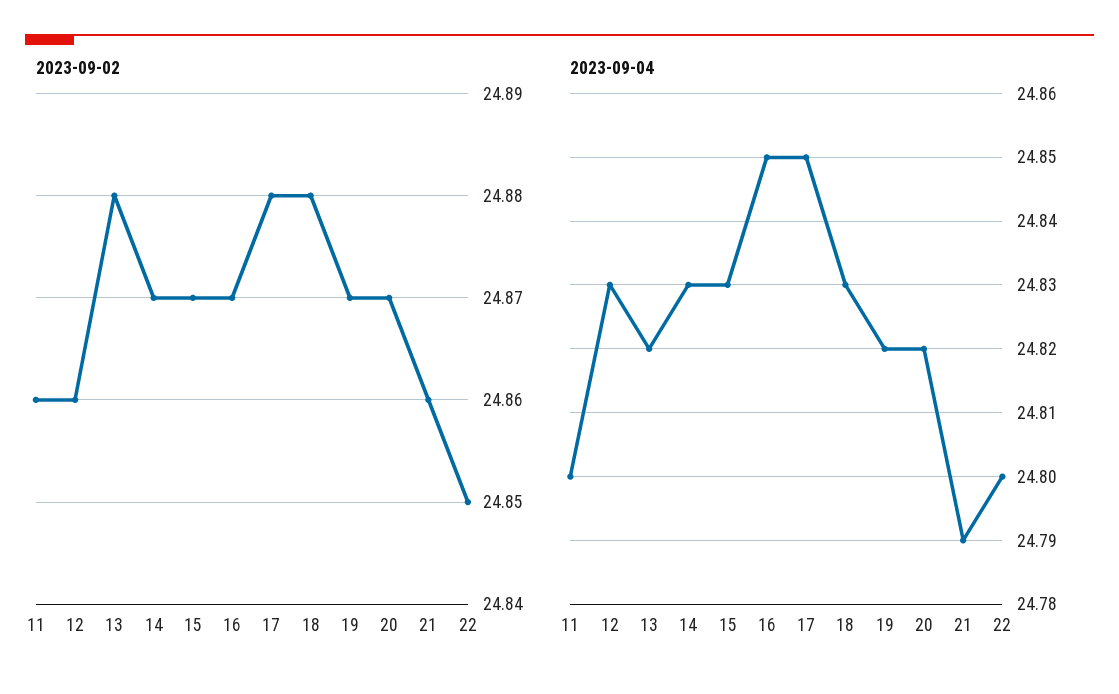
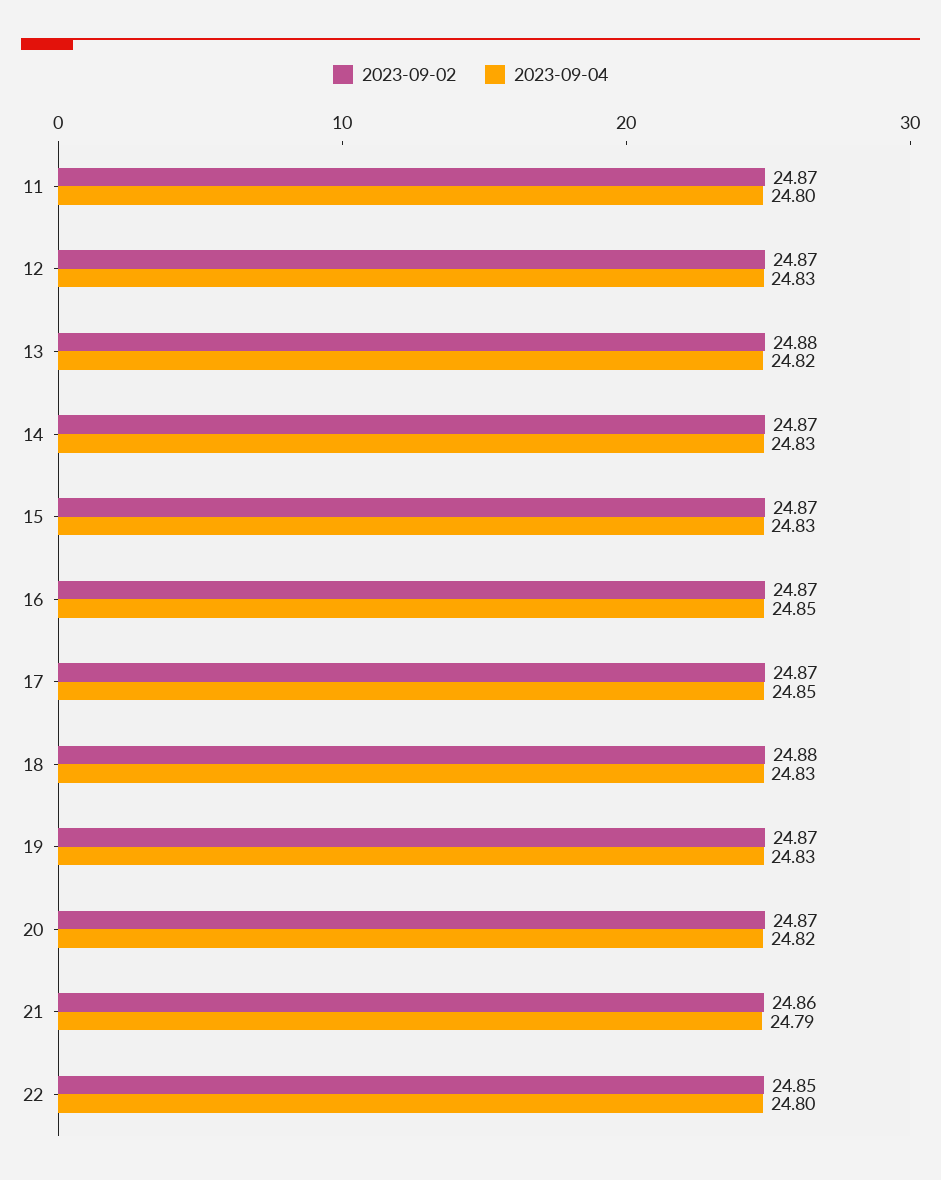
  {
    "2023-09-02": {
-     "11": 24.86,
+     "11": 24.87,
-     "12": 24.86,
+     "12": 24.87,
      "13": 24.88,
      "14": 24.87,
      "15": 24.87,
      "16": 24.87,
-     "17": 24.88,
+     "17": 24.87,
      "18": 24.88,
      "19": 24.87,
      "20": 24.87,
      "21": 24.86,
      "22": 24.85
    },
    "2023-09-04": {
      "11": 24.8,
      "12": 24.83,
      "13": 24.82,
      "14": 24.83,
      "15": 24.83,
      "16": 24.85,
      "17": 24.85,
      "18": 24.83,
-     "19": 24.82,
+     "19": 24.83,
      "20": 24.82,
      "21": 24.79,
      "22": 24.8
    }
  }

